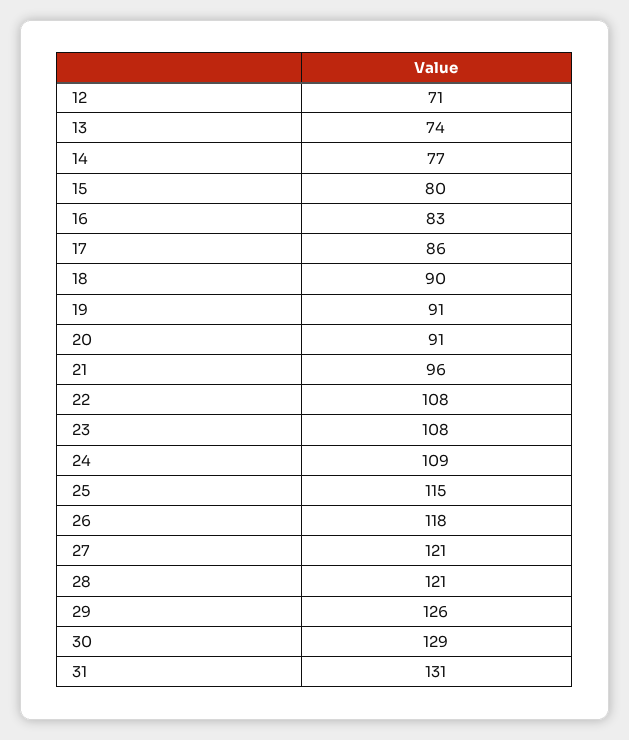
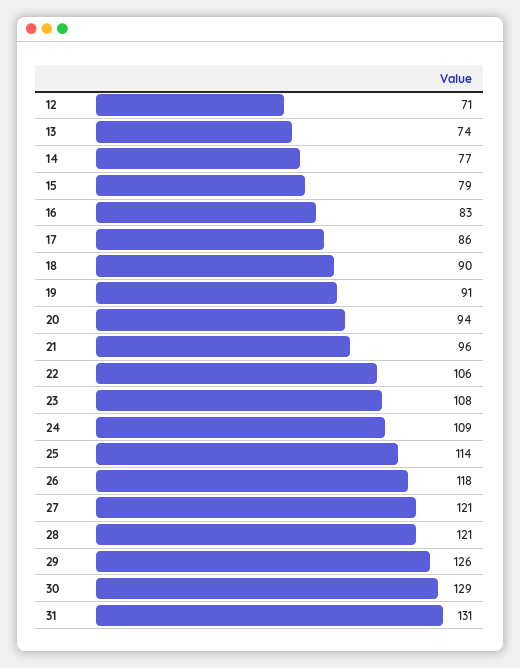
  {
    "12": 71,
    "13": 74,
    "14": 77,
-   "15": 80,
+   "15": 79,
    "16": 83,
    "17": 86,
    "18": 90,
    "19": 91,
-   "20": 91,
+   "20": 94,
    "21": 96,
-   "22": 108,
+   "22": 106,
    "23": 108,
    "24": 109,
-   "25": 115,
+   "25": 114,
    "26": 118,
    "27": 121,
    "28": 121,
    "29": 126,
    "30": 129,
    "31": 131
  }

